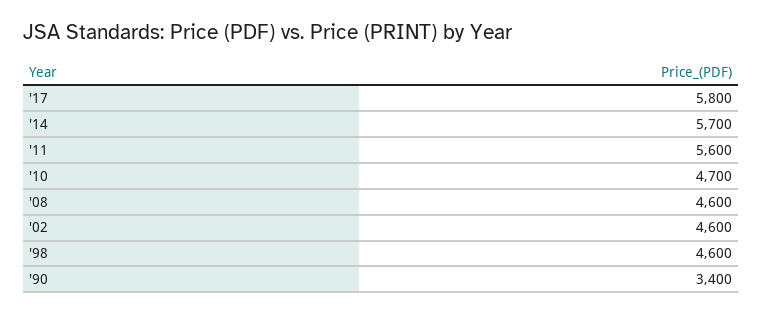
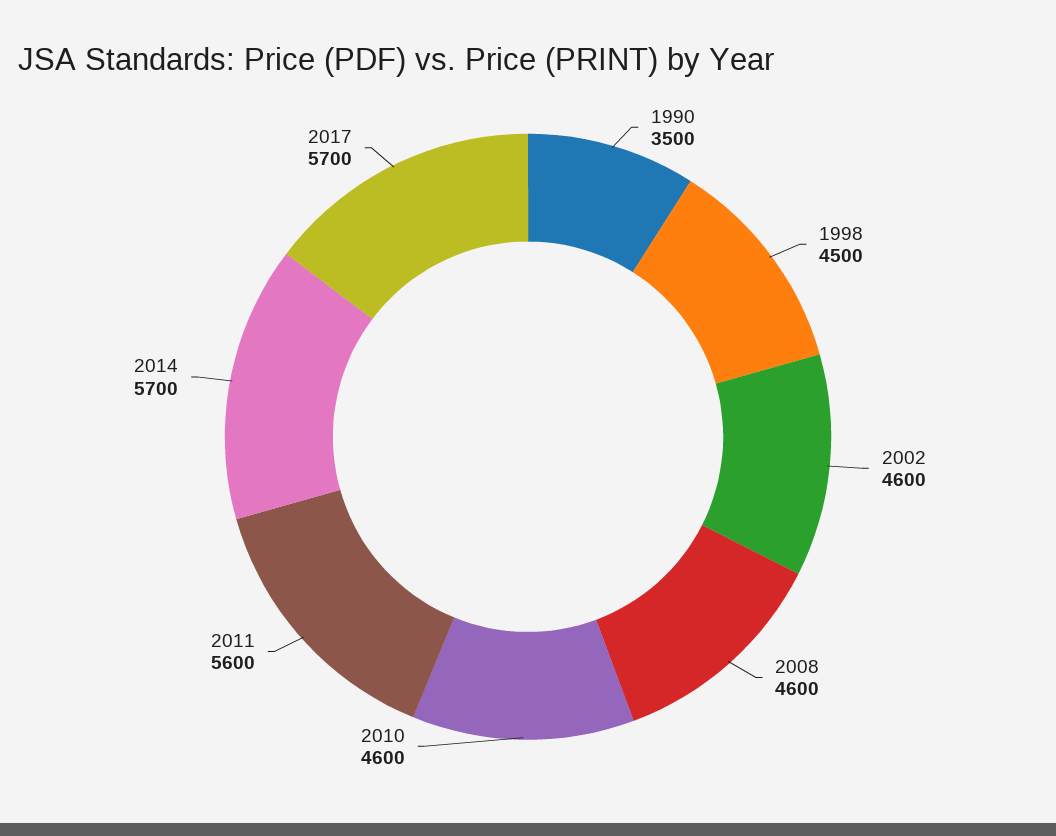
  {
-   "'17": 5800,
+   "'17": 5700,
    "'14": 5700,
    "'11": 5600,
-   "'10": 4700,
+   "'10": 4600,
    "'08": 4600,
    "'02": 4600,
-   "'98": 4600,
+   "'98": 4500,
-   "'90": 3400
+   "'90": 3500
  }

